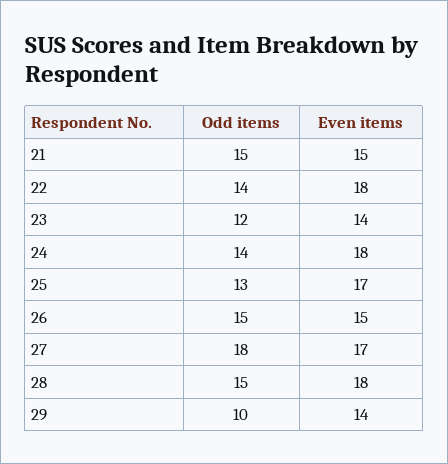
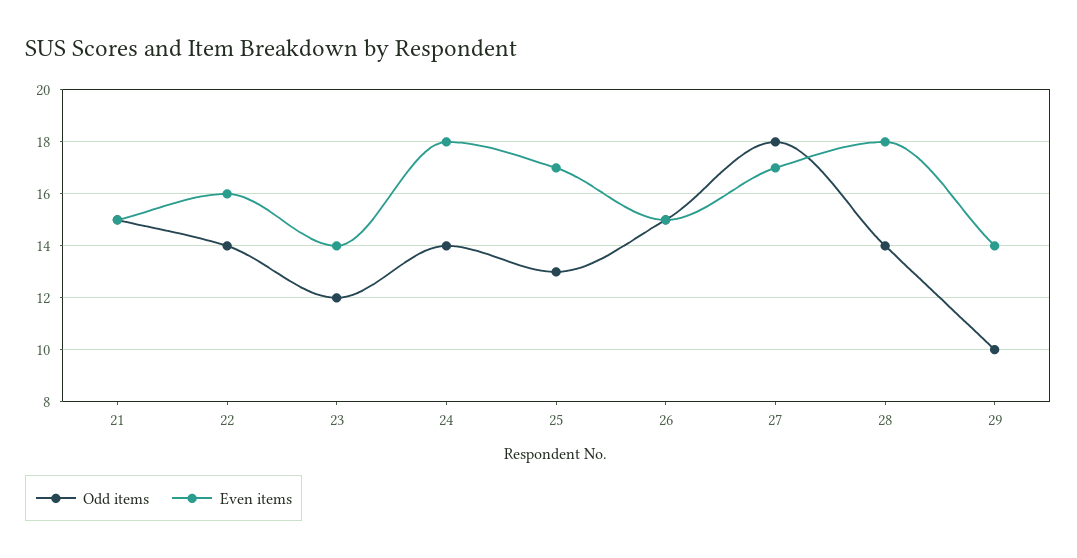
  {
    "Odd items": {
      "21": 15,
      "22": 14,
      "23": 12,
      "24": 14,
      "25": 13,
      "26": 15,
      "27": 18,
-     "28": 15,
+     "28": 14,
      "29": 10
    },
    "Even items": {
      "21": 15,
-     "22": 18,
+     "22": 16,
      "23": 14,
      "24": 18,
      "25": 17,
      "26": 15,
      "27": 17,
      "28": 18,
      "29": 14
    }
  }

